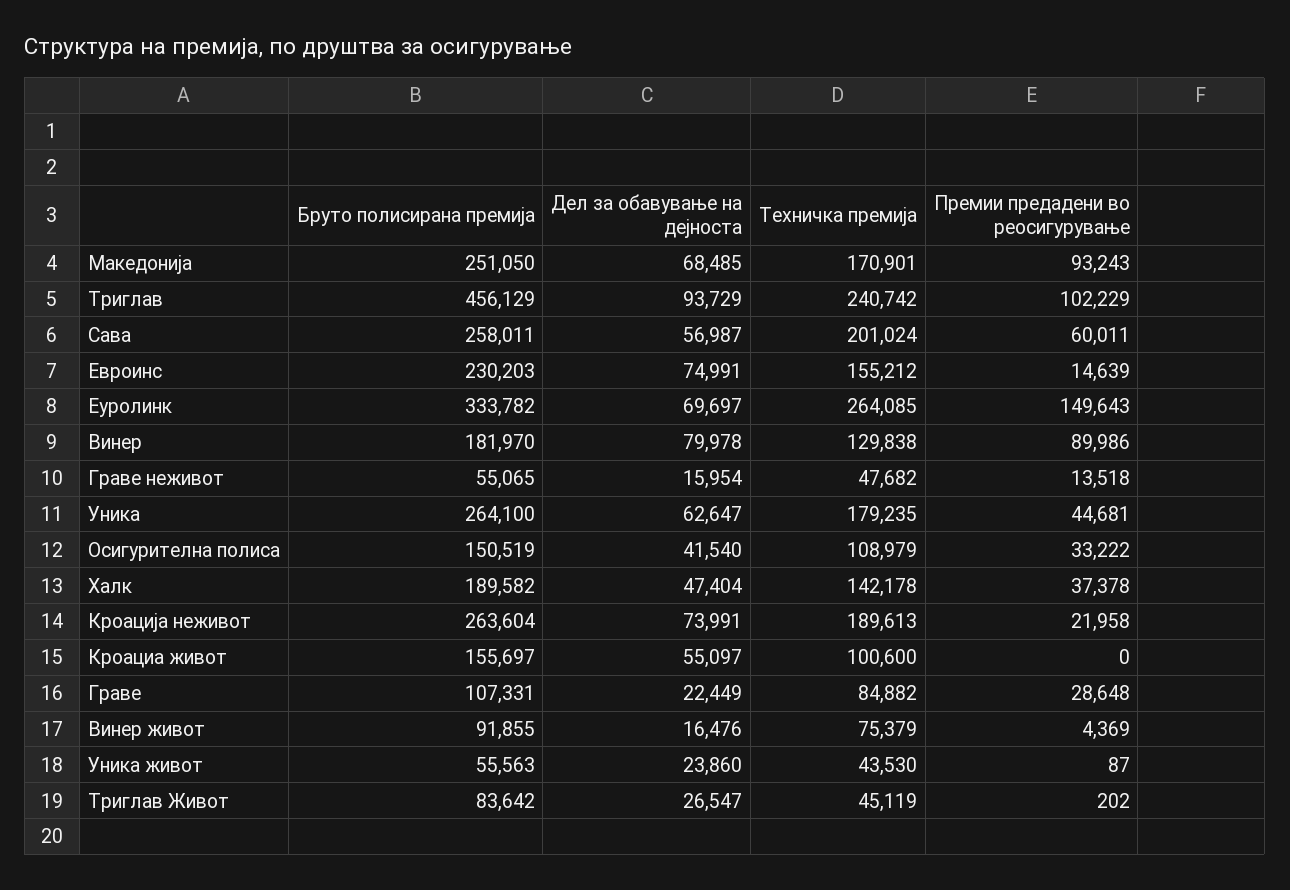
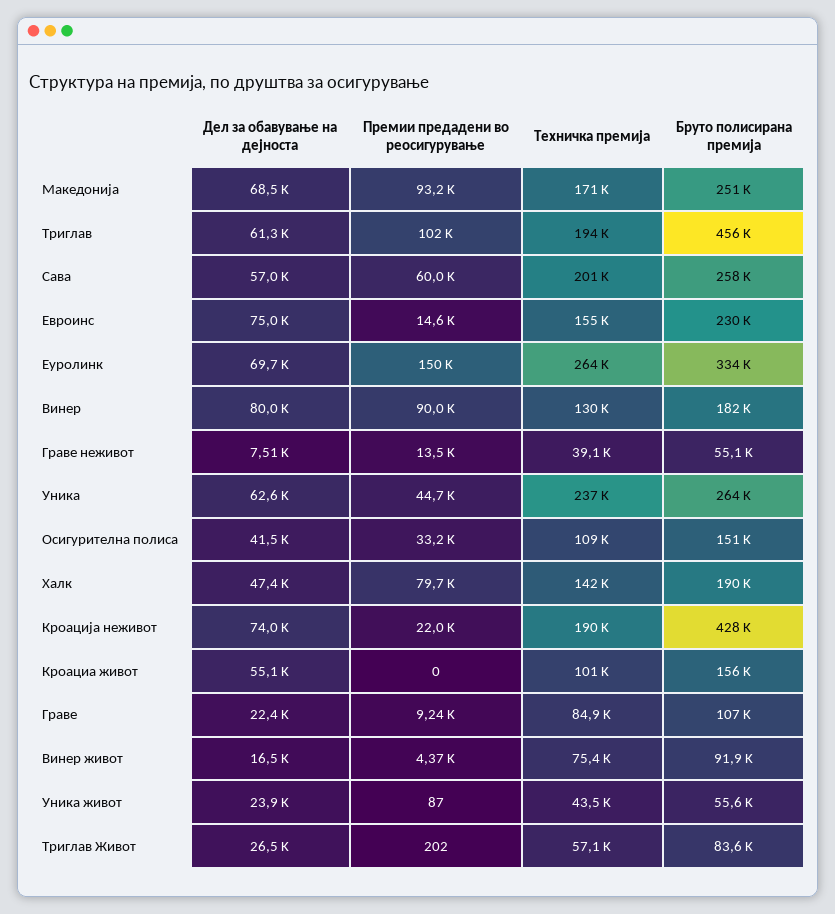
  {
    "Бруто полисирана премија": {
      "Македонија": 251050,
      "Триглав": 456129,
      "Сава": 258011,
      "Евроинс": 230203,
      "Еуролинк": 333782,
      "Винер": 181970,
      "Граве неживот": 55065,
      "Уника": 264100,
      "Осигурителна полиса": 150519,
      "Халк": 189582,
-     "Кроација неживот": 263604,
+     "Кроација неживот": 428000,
      "Кроациа живот": 155697,
      "Граве": 107331,
      "Винер живот": 91855,
      "Уника живот": 55563,
      "Триглав Живот": 83642
    },
    "Дел за обавување на дејноста": {
      "Македонија": 68485,
-     "Триглав": 93729,
+     "Триглав": 61300,
      "Сава": 56987,
      "Евроинс": 74991,
      "Еуролинк": 69697,
      "Винер": 79978,
-     "Граве неживот": 15954,
+     "Граве неживот": 7510,
      "Уника": 62647,
      "Осигурителна полиса": 41540,
      "Халк": 47404,
      "Кроација неживот": 73991,
      "Кроациа живот": 55097,
      "Граве": 22449,
      "Винер живот": 16476,
      "Уника живот": 23860,
      "Триглав Живот": 26547
    },
    "Техничка премија": {
      "Македонија": 170901,
-     "Триглав": 240742,
+     "Триглав": 194000,
      "Сава": 201024,
      "Евроинс": 155212,
      "Еуролинк": 264085,
      "Винер": 129838,
-     "Граве неживот": 47682,
+     "Граве неживот": 39100,
-     "Уника": 179235,
+     "Уника": 237000,
      "Осигурителна полиса": 108979,
      "Халк": 142178,
      "Кроација неживот": 189613,
      "Кроациа живот": 100600,
      "Граве": 84882,
      "Винер живот": 75379,
      "Уника живот": 43530,
-     "Триглав Живот": 45119
+     "Триглав Живот": 57100
    },
    "Премии предадени во реосигурување": {
      "Македонија": 93243,
      "Триглав": 102229,
      "Сава": 60011,
      "Евроинс": 14639,
      "Еуролинк": 149643,
      "Винер": 89986,
      "Граве неживот": 13518,
      "Уника": 44681,
      "Осигурителна полиса": 33222,
-     "Халк": 37378,
+     "Халк": 79700,
      "Кроација неживот": 21958,
      "Кроациа живот": 0,
-     "Граве": 28648,
+     "Граве": 9240,
      "Винер живот": 4369,
      "Уника живот": 87,
      "Триглав Живот": 202
    }
  }

